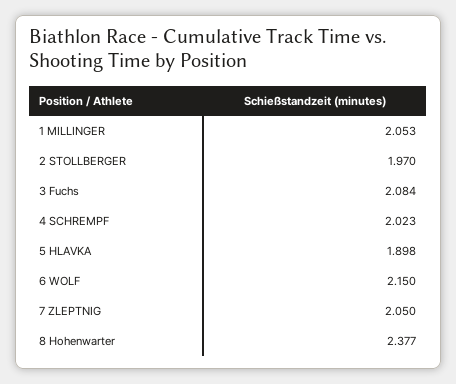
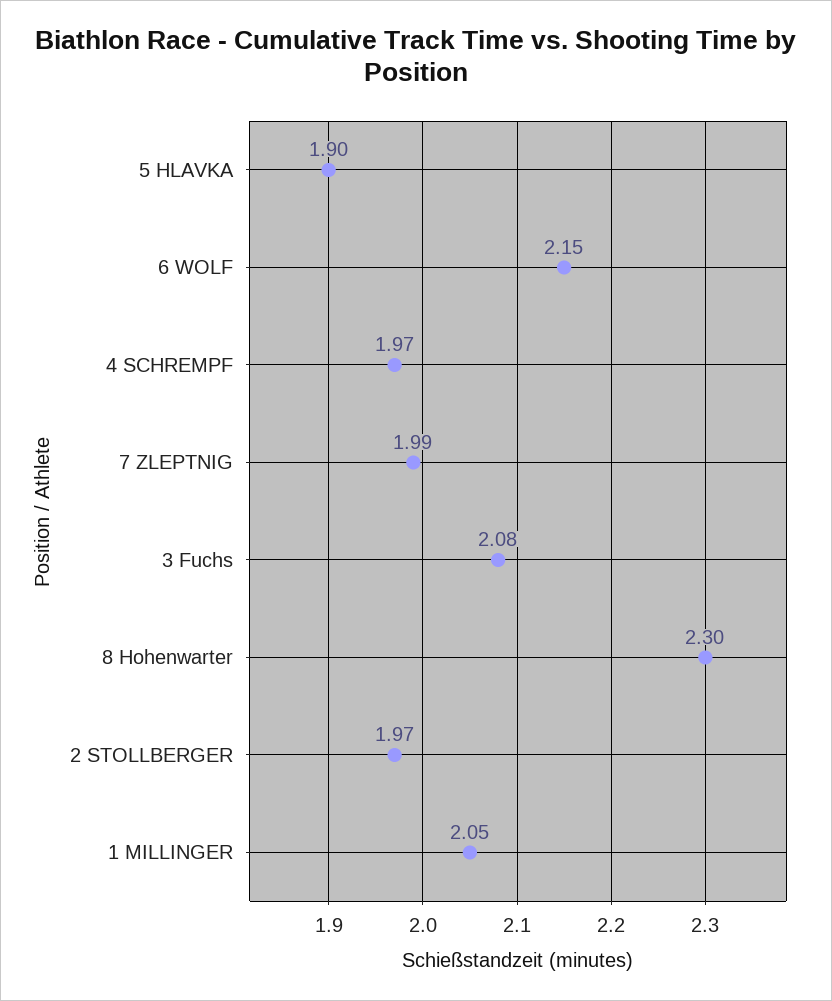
  {
    "1 MILLINGER": 2.053,
    "2 STOLLBERGER": 1.97,
    "3 Fuchs": 2.084,
-   "4 SCHREMPF": 2.023,
+   "4 SCHREMPF": 1.97,
    "5 HLAVKA": 1.898,
    "6 WOLF": 2.15,
-   "7 ZLEPTNIG": 2.05,
+   "7 ZLEPTNIG": 1.99,
-   "8 Hohenwarter": 2.377
+   "8 Hohenwarter": 2.3
  }

